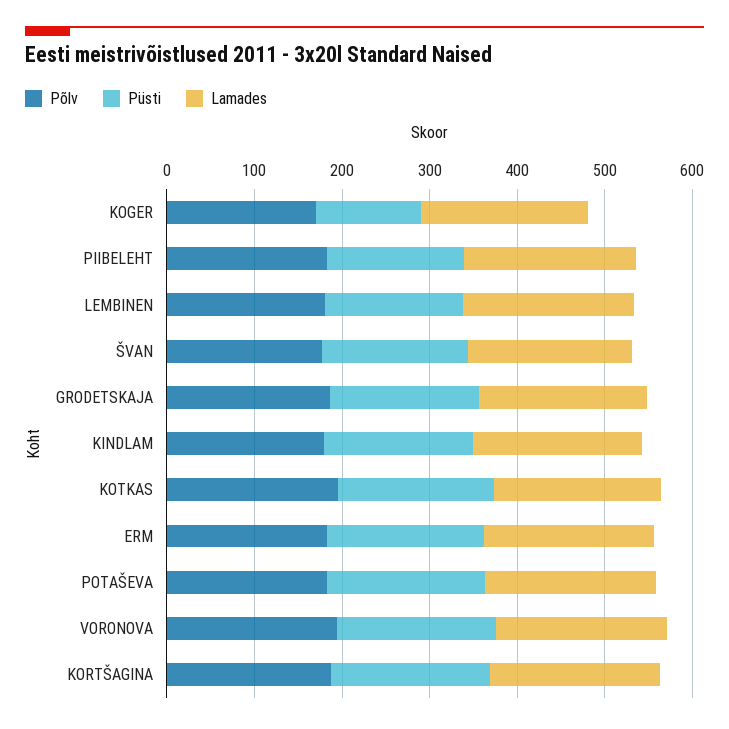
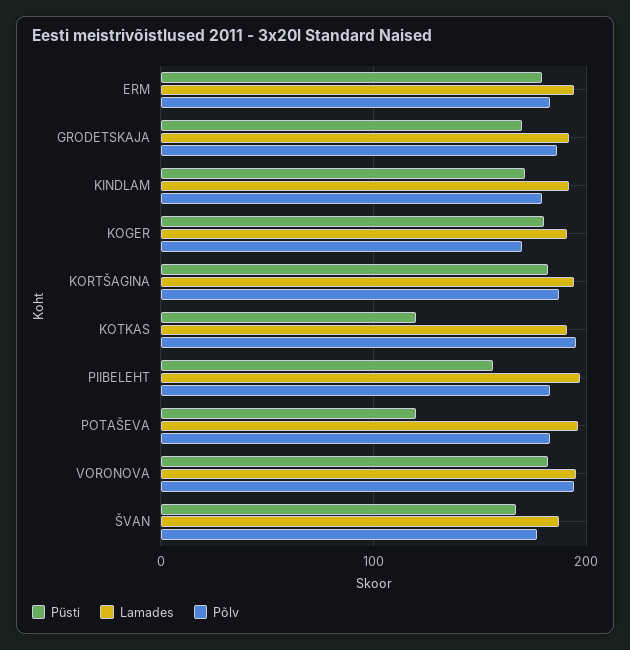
  {
    "Põlv": {
      "KOGER": 170,
      "PIIBELEHT": 180,
-     "LEMBINEN": 180,
      "ŠVAN": 180,
      "GRODETSKAJA": 190,
      "KINDLAM": 180,
      "KOTKAS": 200,
      "ERM": 180,
      "POTAŠEVA": 180,
      "VORONOVA": 190,
      "KORTŠAGINA": 190
    },
    "Püsti": {
-     "KOGER": 120,
+     "KOGER": 180,
      "PIIBELEHT": 160,
-     "LEMBINEN": 160,
      "ŠVAN": 170,
      "GRODETSKAJA": 170,
      "KINDLAM": 170,
-     "KOTKAS": 180,
+     "KOTKAS": 120,
      "ERM": 180,
-     "POTAŠEVA": 180,
+     "POTAŠEVA": 120,
      "VORONOVA": 180,
      "KORTŠAGINA": 180
    },
    "Lamades": {
      "KOGER": 190,
      "PIIBELEHT": 200,
-     "LEMBINEN": 200,
      "ŠVAN": 190,
      "GRODETSKAJA": 190,
      "KINDLAM": 190,
      "KOTKAS": 190,
      "ERM": 190,
      "POTAŠEVA": 200,
      "VORONOVA": 200,
      "KORTŠAGINA": 190
    }
  }

